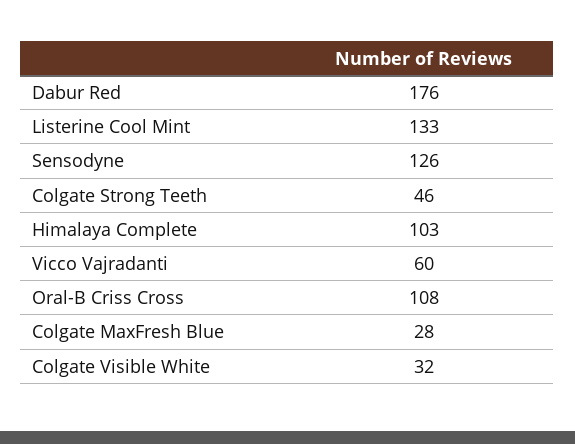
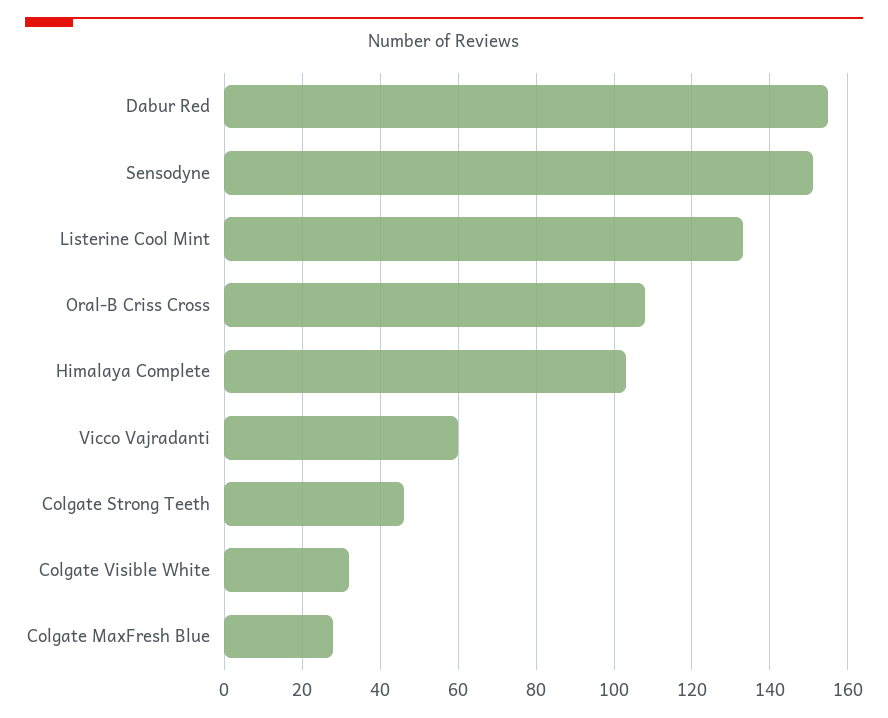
  {
-   "Dabur Red": 176,
+   "Dabur Red": 155,
    "Listerine Cool Mint": 133,
-   "Sensodyne": 126,
+   "Sensodyne": 150,
    "Colgate Strong Teeth": 46,
    "Himalaya Complete": 103,
    "Vicco Vajradanti": 60,
    "Oral-B Criss Cross": 108,
    "Colgate MaxFresh Blue": 28,
    "Colgate Visible White": 32
  }

